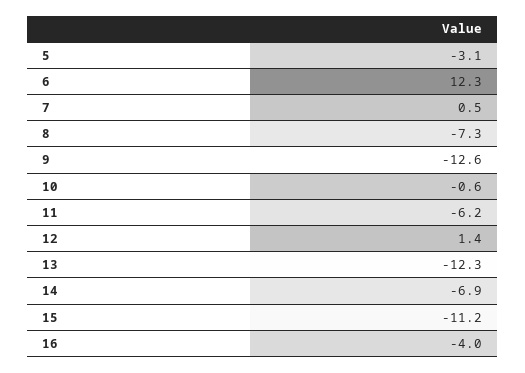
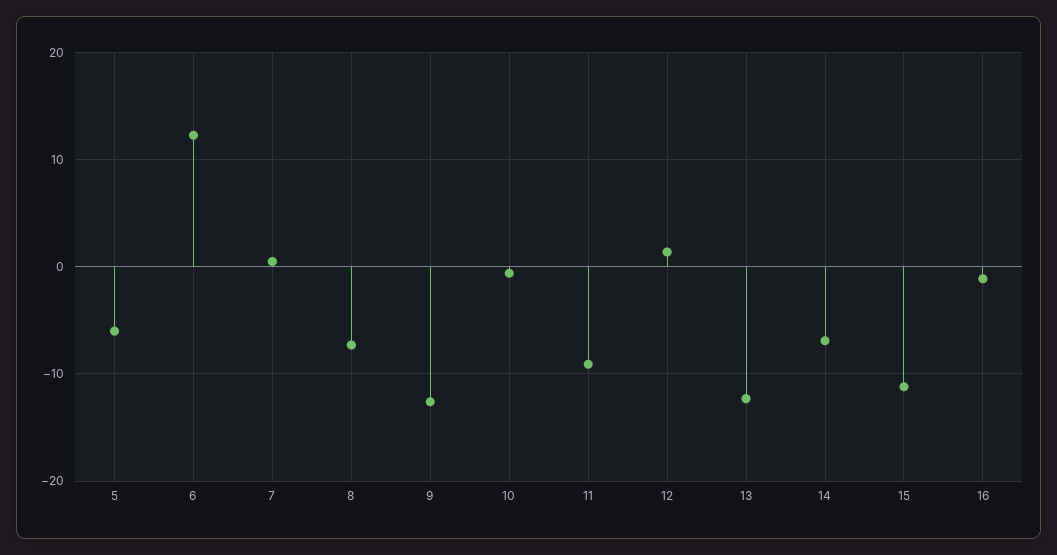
  {
-   "5": -3.1,
+   "5": -6,
    "6": 12.3,
    "7": 0.5,
    "8": -7.3,
    "9": -12.6,
    "10": -0.6,
-   "11": -6.2,
+   "11": -9,
    "12": 1.4,
    "13": -12.3,
    "14": -6.9,
    "15": -11.2,
-   "16": -4
+   "16": -1
  }

